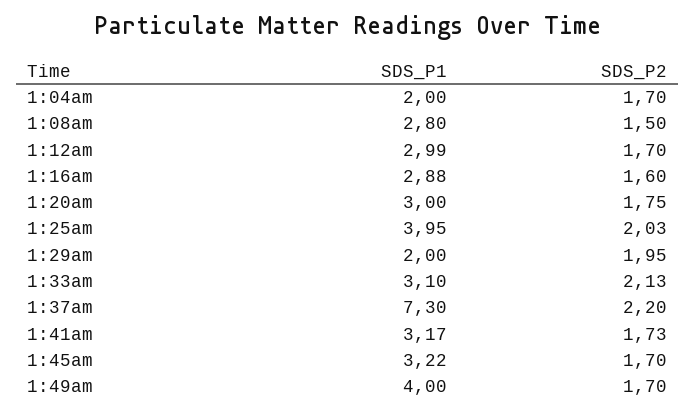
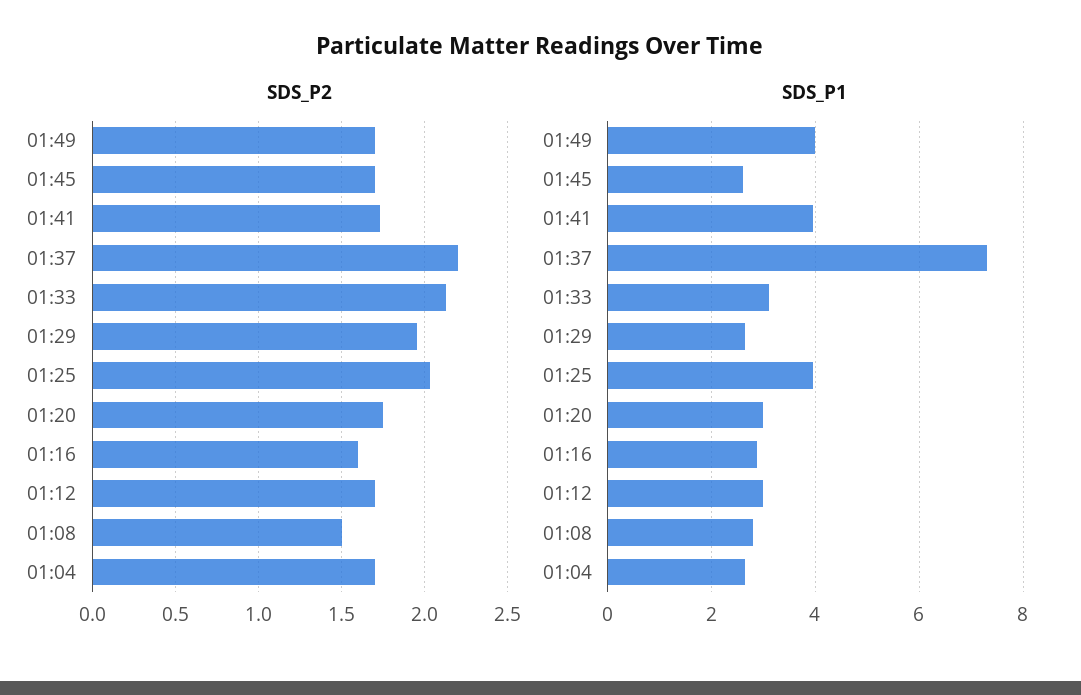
  {
    "SDS_P1": {
-     "1:04am": 2,
+     "1:04am": 2.6,
      "1:08am": 2.8,
      "1:12am": 2.99,
      "1:16am": 2.88,
      "1:20am": 3,
      "1:25am": 3.95,
-     "1:29am": 2,
+     "1:29am": 2.6,
      "1:33am": 3.1,
      "1:37am": 7.3,
-     "1:41am": 3.17,
+     "1:41am": 4,
-     "1:45am": 3.22,
+     "1:45am": 2.6,
      "1:49am": 4
    },
    "SDS_P2": {
      "1:04am": 1.7,
      "1:08am": 1.5,
      "1:12am": 1.7,
      "1:16am": 1.6,
      "1:20am": 1.75,
      "1:25am": 2.03,
      "1:29am": 1.95,
      "1:33am": 2.13,
      "1:37am": 2.2,
      "1:41am": 1.73,
      "1:45am": 1.7,
      "1:49am": 1.7
    }
  }

